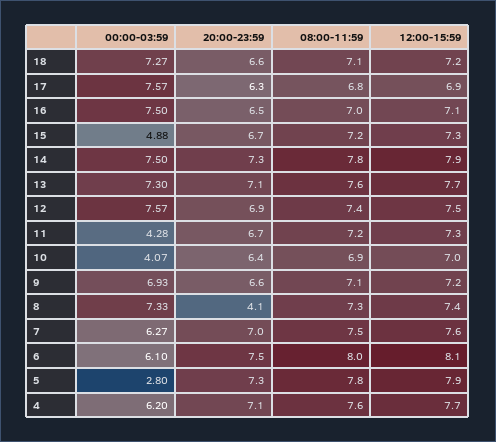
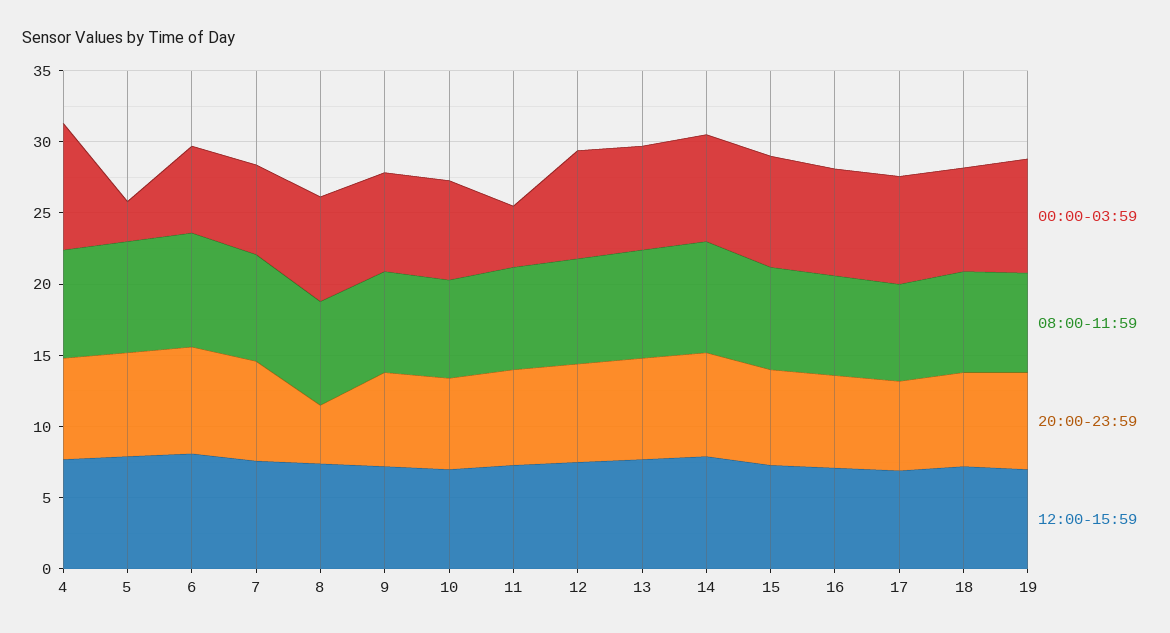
  {
    "00:00-03:59": {
      "18": 7.27,
      "17": 7.57,
      "16": 7.5,
-     "15": 4.88,
+     "15": 8,
      "14": 7.5,
      "13": 7.3,
      "12": 7.57,
      "11": 4.28,
-     "10": 4.07,
+     "10": 7,
      "9": 6.93,
      "8": 7.33,
      "7": 6.27,
      "6": 6.1,
      "5": 2.8,
-     "4": 6.2
+     "4": 9,
+     "19": 8
    },
    "20:00-23:59": {
      "18": 6.6,
      "17": 6.3,
      "16": 6.5,
      "15": 6.7,
      "14": 7.3,
      "13": 7.1,
      "12": 6.9,
      "11": 6.7,
      "10": 6.4,
      "9": 6.6,
      "8": 4.1,
      "7": 7,
      "6": 7.5,
      "5": 7.3,
-     "4": 7.1
+     "4": 7.1,
+     "19": 7
    },
    "08:00-11:59": {
      "18": 7.1,
      "17": 6.8,
      "16": 7,
      "15": 7.2,
      "14": 7.8,
      "13": 7.6,
      "12": 7.4,
      "11": 7.2,
      "10": 6.9,
      "9": 7.1,
      "8": 7.3,
      "7": 7.5,
      "6": 8,
      "5": 7.8,
-     "4": 7.6
+     "4": 7.6,
+     "19": 7
    },
    "12:00-15:59": {
      "18": 7.2,
      "17": 6.9,
      "16": 7.1,
      "15": 7.3,
      "14": 7.9,
      "13": 7.7,
      "12": 7.5,
      "11": 7.3,
      "10": 7,
      "9": 7.2,
      "8": 7.4,
      "7": 7.6,
      "6": 8.1,
      "5": 7.9,
-     "4": 7.7
+     "4": 7.7,
+     "19": 7
    }
  }

